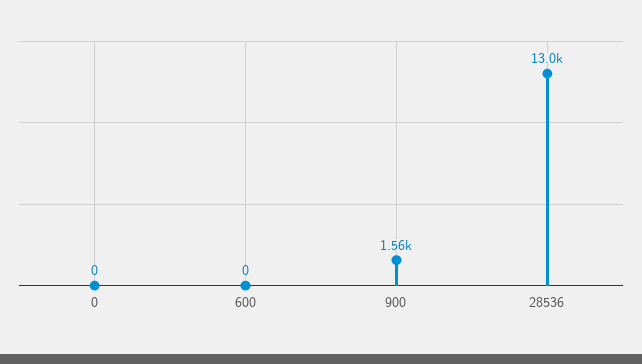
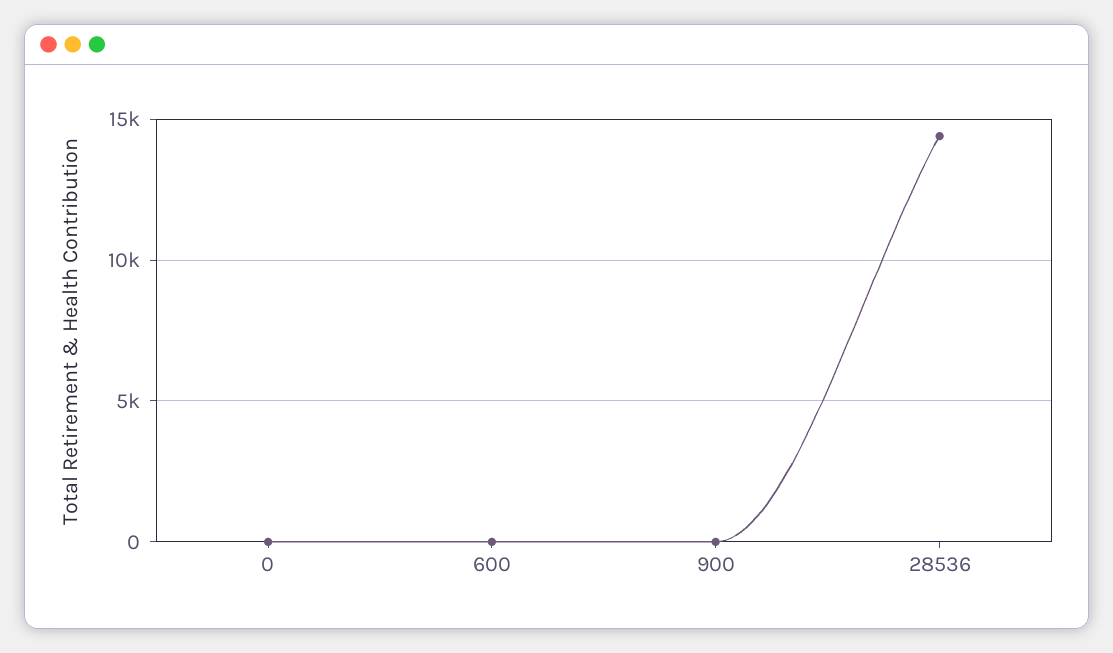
  {
    "0": 0,
    "600": 0,
-   "900": 1560,
+   "900": 0,
-   "28536": 13000
+   "28536": 14500
  }

